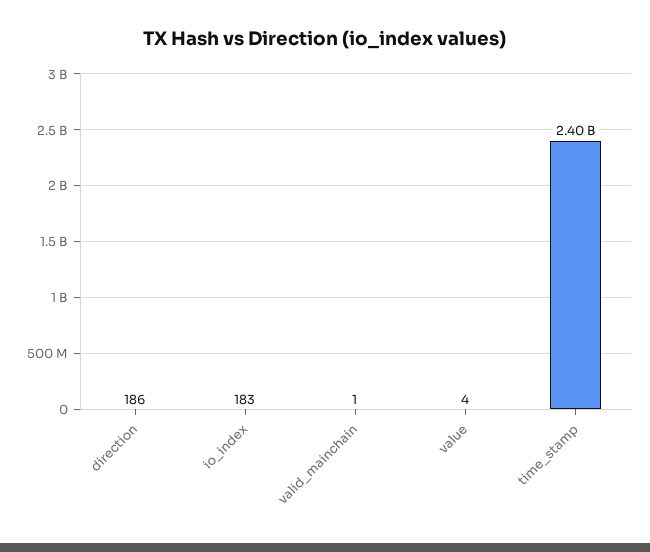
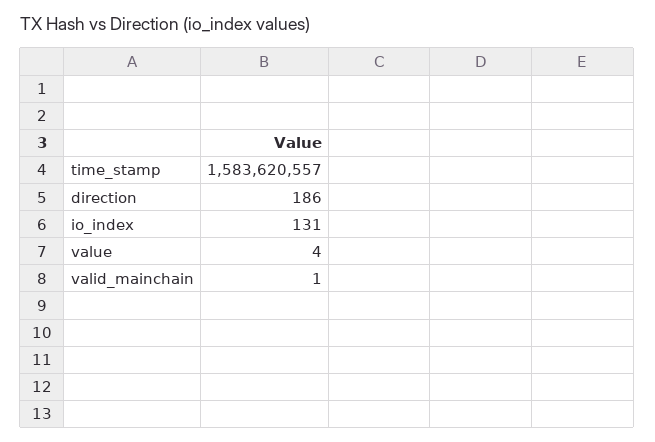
  {
    "direction": 186,
-   "io_index": 183,
+   "io_index": 131,
    "valid_mainchain": 1,
    "value": 4,
-   "time_stamp": 2400000000
+   "time_stamp": 1583620557
  }

